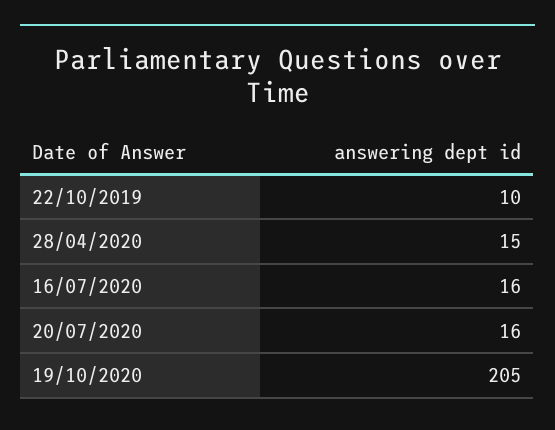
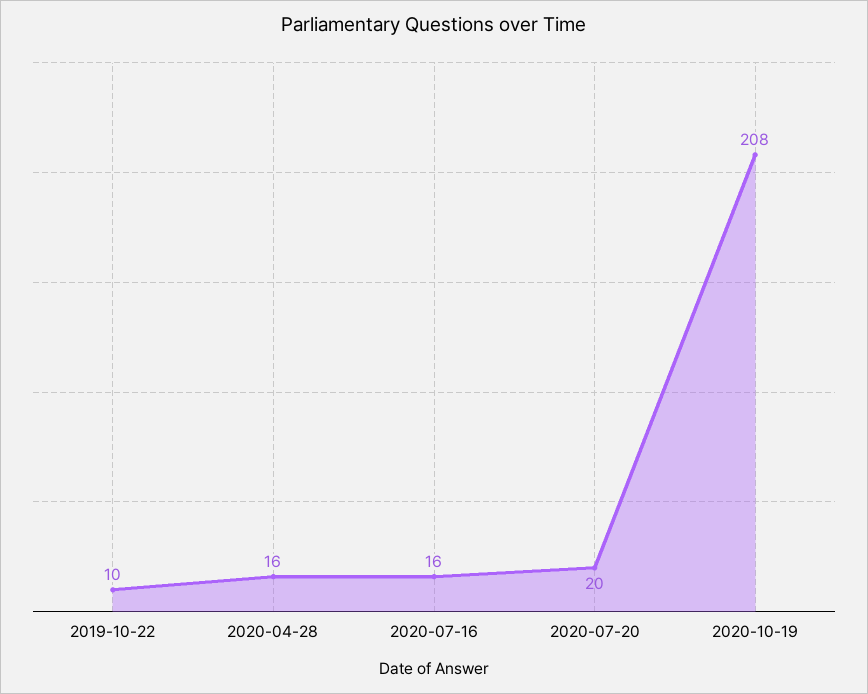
  {
    "22/10/2019": 10,
-   "28/04/2020": 15,
+   "28/04/2020": 16,
    "16/07/2020": 16,
-   "20/07/2020": 16,
+   "20/07/2020": 20,
-   "19/10/2020": 205
+   "19/10/2020": 208
  }

